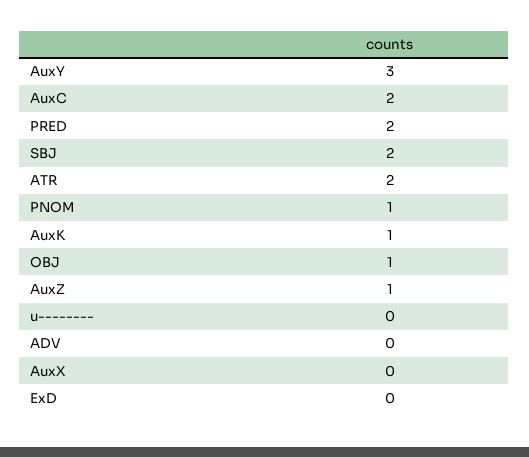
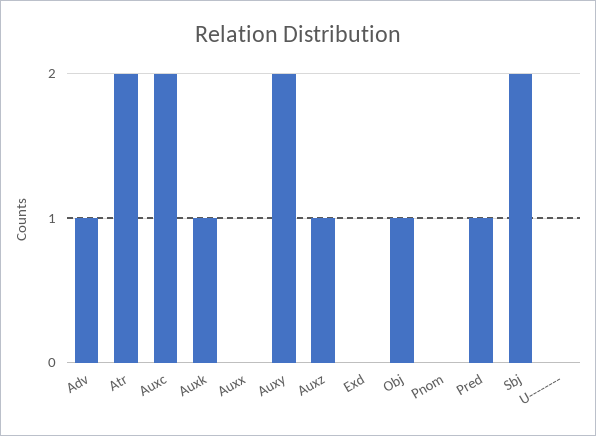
  {
-   "AuxY": 3,
+   "AuxY": 2,
    "AuxC": 2,
-   "PRED": 2,
+   "PRED": 1,
    "SBJ": 2,
    "ATR": 2,
-   "PNOM": 1,
+   "PNOM": 0,
    "AuxK": 1,
    "OBJ": 1,
    "AuxZ": 1,
    "u--------": 0,
-   "ADV": 0,
+   "ADV": 1,
    "AuxX": 0,
    "ExD": 0
  }

